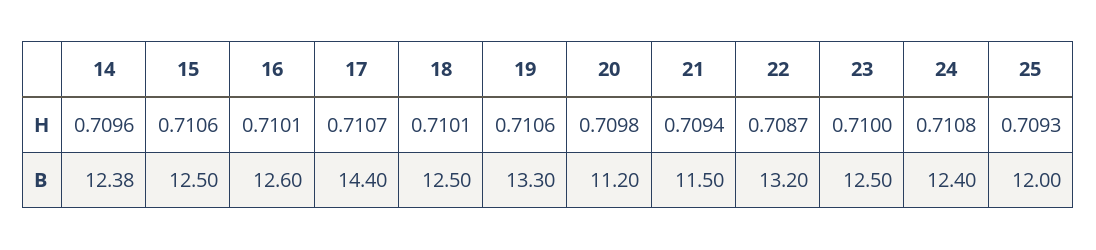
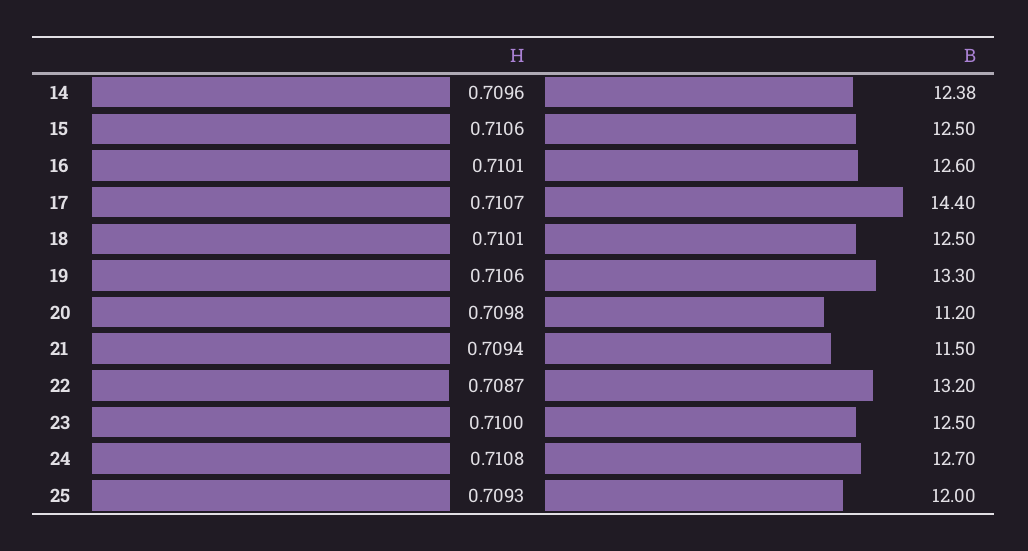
  {
    "14": {
      "H": 0.7096,
      "B": 12.38
    },
    "15": {
      "H": 0.7106,
      "B": 12.5
    },
    "16": {
      "H": 0.7101,
      "B": 12.6
    },
    "17": {
      "H": 0.7107,
      "B": 14.4
    },
    "18": {
      "H": 0.7101,
      "B": 12.5
    },
    "19": {
      "H": 0.7106,
      "B": 13.3
    },
    "20": {
      "H": 0.7098,
      "B": 11.2
    },
    "21": {
      "H": 0.7094,
      "B": 11.5
    },
    "22": {
      "H": 0.7087,
      "B": 13.2
    },
    "23": {
      "H": 0.71,
      "B": 12.5
    },
    "24": {
      "H": 0.7108,
-     "B": 12.4
+     "B": 12.7
    },
    "25": {
      "H": 0.7093,
      "B": 12
    }
  }

